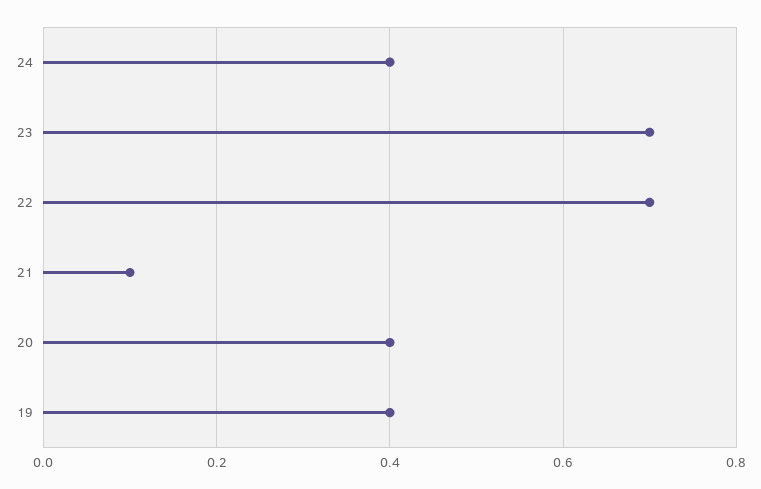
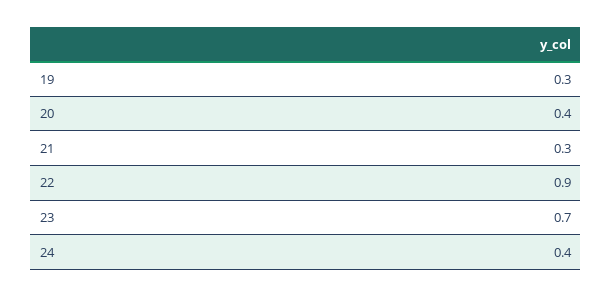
  {
    "24": 0.4,
    "23": 0.7,
-   "22": 0.7,
+   "22": 0.9,
-   "21": 0.1,
+   "21": 0.3,
    "20": 0.4,
-   "19": 0.4
+   "19": 0.3
  }

